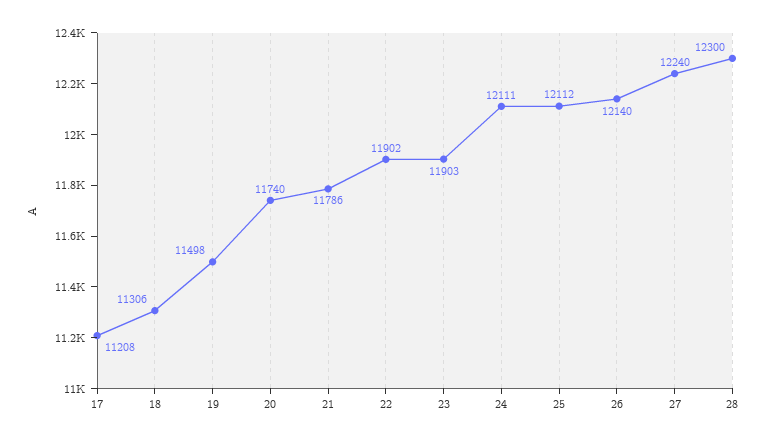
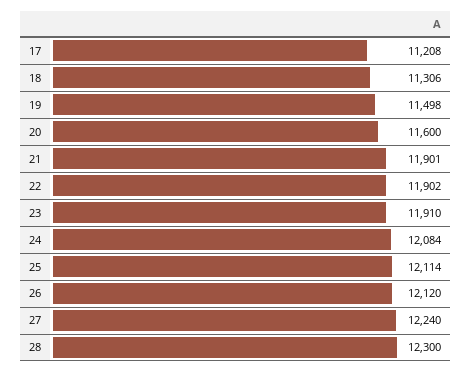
  {
    "17": 11208,
    "18": 11306,
    "19": 11498,
-   "20": 11740,
+   "20": 11600,
-   "21": 11786,
+   "21": 11901,
    "22": 11902,
-   "23": 11903,
+   "23": 11910,
-   "24": 12111,
+   "24": 12084,
-   "25": 12112,
+   "25": 12114,
-   "26": 12140,
+   "26": 12120,
    "27": 12240,
    "28": 12300
  }

